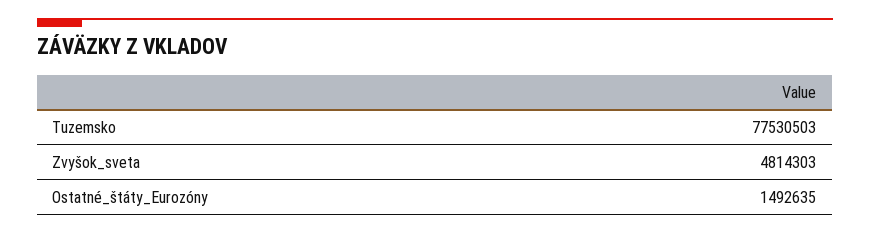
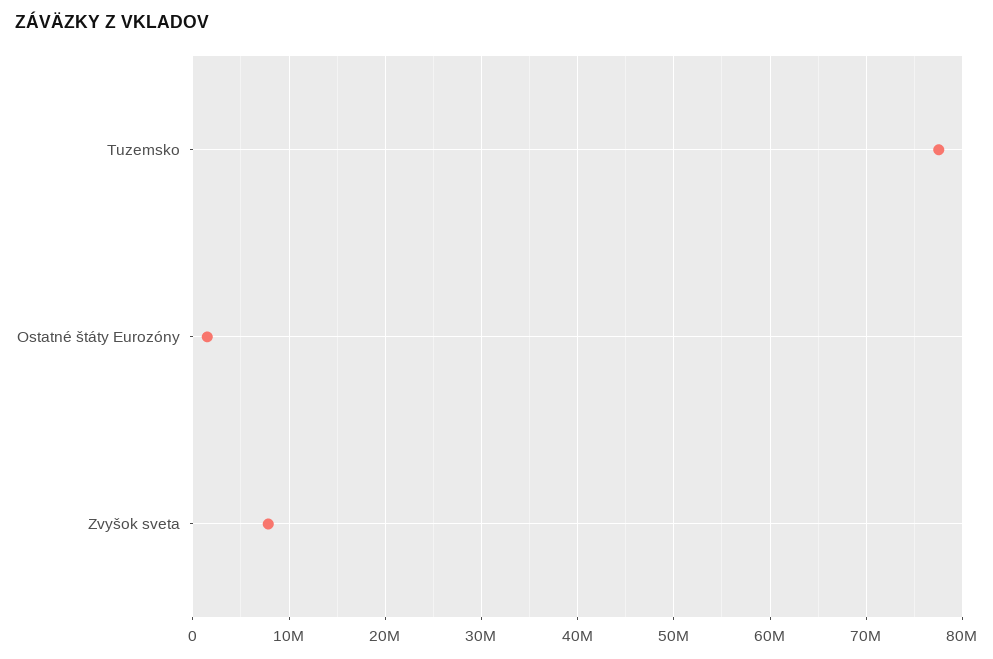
  {
    "Tuzemsko": 77530503,
-   "Zvyšok_sveta": 4814303,
+   "Zvyšok_sveta": 8000000,
    "Ostatné_štáty_Eurozóny": 1492635
  }

